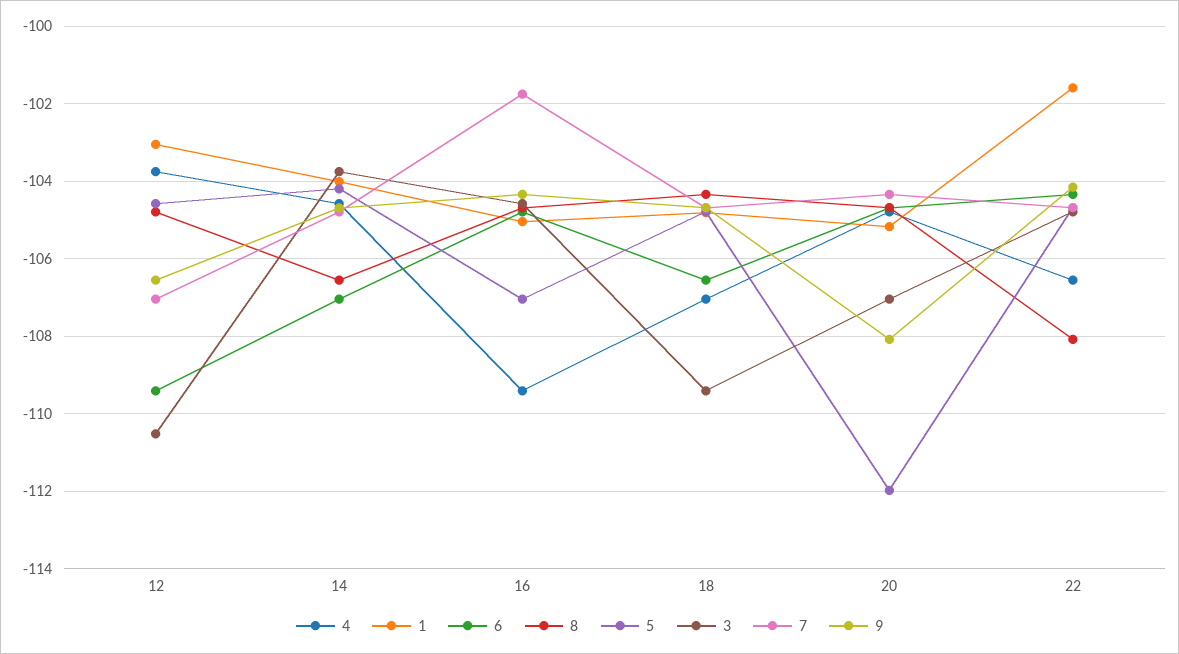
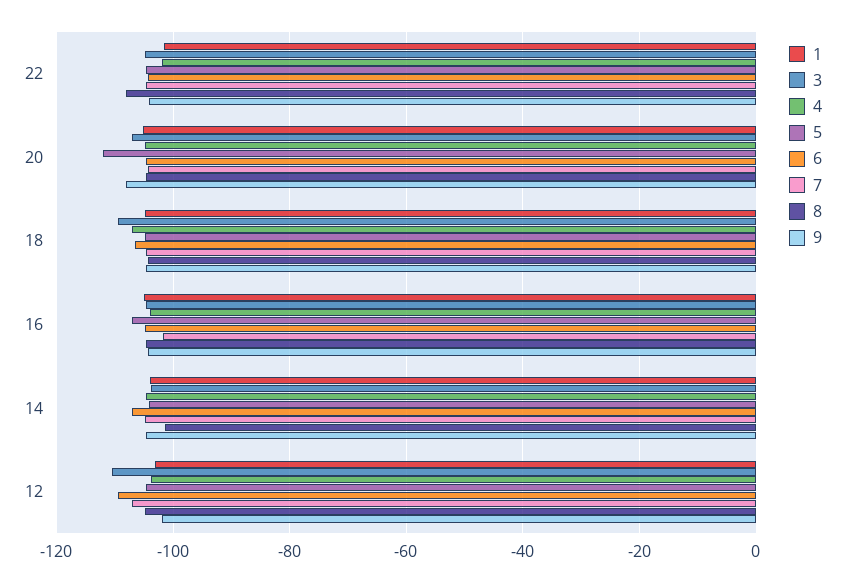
  {
    "4": {
      "12": -103.8,
      "14": -104.6,
-     "16": -109.4,
+     "16": -104,
      "18": -107,
      "20": -104.8,
-     "22": -106.6
+     "22": -102
    },
    "1": {
      "12": -103,
      "14": -104,
      "16": -105,
      "18": -104.8,
      "20": -105.2,
      "22": -101.6
    },
    "6": {
      "12": -109.4,
      "14": -107,
      "16": -104.8,
      "18": -106.6,
      "20": -104.6,
      "22": -104.4
    },
    "8": {
      "12": -104.8,
-     "14": -106.6,
+     "14": -102,
      "16": -104.6,
      "18": -104.4,
      "20": -104.6,
      "22": -108
    },
    "5": {
      "12": -104.6,
      "14": -104.2,
      "16": -107,
      "18": -104.8,
      "20": -112,
      "22": -104.6
    },
    "3": {
      "12": -110.6,
      "14": -103.8,
      "16": -104.6,
      "18": -109.4,
      "20": -107,
      "22": -104.8
    },
    "7": {
      "12": -107,
      "14": -104.8,
      "16": -101.8,
      "18": -104.6,
      "20": -104.4,
      "22": -104.6
    },
    "9": {
-     "12": -106.6,
+     "12": -102,
      "14": -104.6,
      "16": -104.4,
      "18": -104.6,
      "20": -108,
      "22": -104.2
    }
  }

